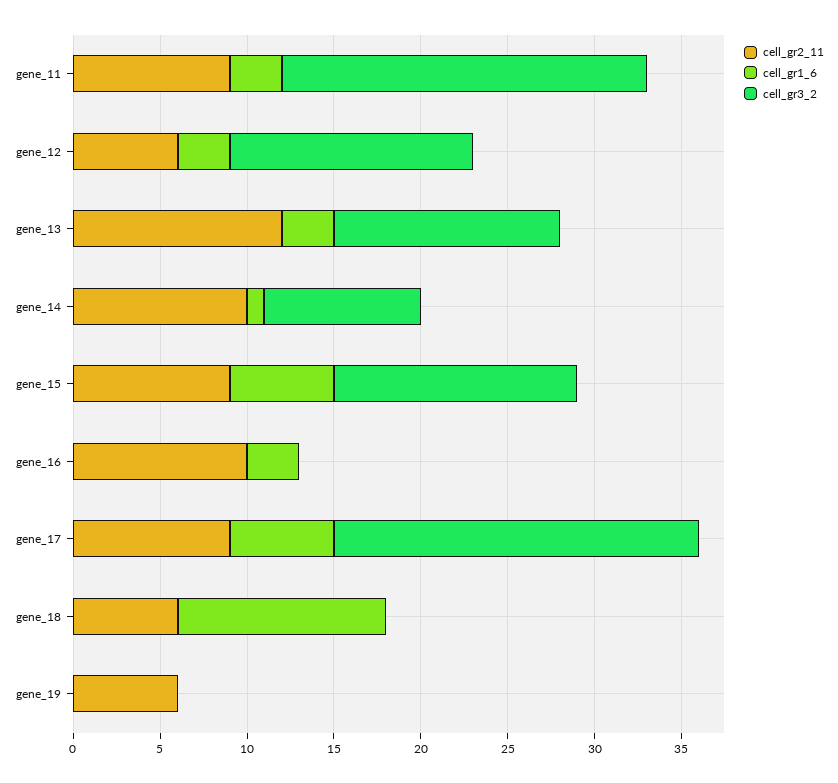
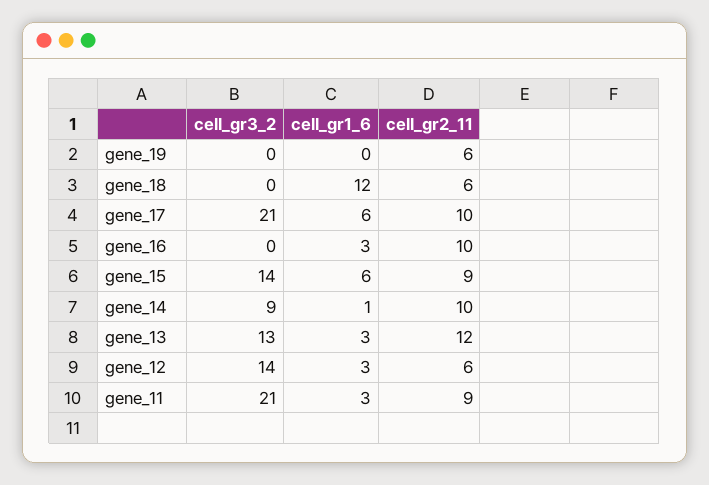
  {
    "cell_gr2_11": {
      "gene_11": 9,
      "gene_12": 6,
      "gene_13": 12,
      "gene_14": 10,
      "gene_15": 9,
      "gene_16": 10,
-     "gene_17": 9,
+     "gene_17": 10,
      "gene_18": 6,
      "gene_19": 6
    },
    "cell_gr1_6": {
      "gene_11": 3,
      "gene_12": 3,
      "gene_13": 3,
      "gene_14": 1,
      "gene_15": 6,
      "gene_16": 3,
      "gene_17": 6,
      "gene_18": 12,
      "gene_19": 0
    },
    "cell_gr3_2": {
      "gene_11": 21,
      "gene_12": 14,
      "gene_13": 13,
      "gene_14": 9,
      "gene_15": 14,
      "gene_16": 0,
      "gene_17": 21,
      "gene_18": 0,
      "gene_19": 0
    }
  }

